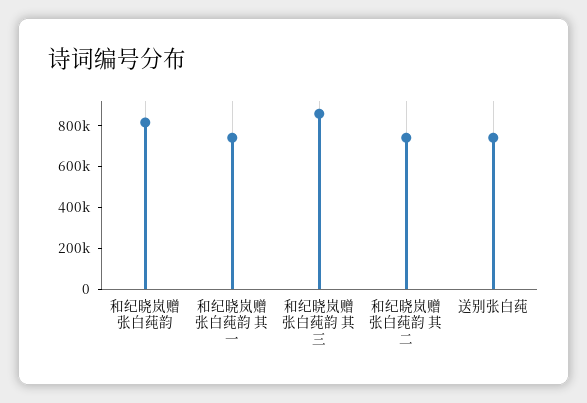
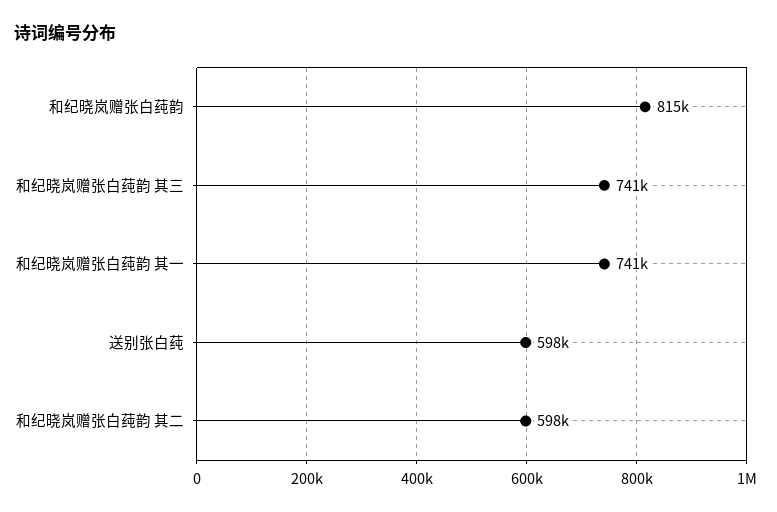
  {
    "和纪晓岚赠张白莼韵": 815000,
    "和纪晓岚赠张白莼韵 其一": 741000,
-   "和纪晓岚赠张白莼韵 其三": 850000,
+   "和纪晓岚赠张白莼韵 其三": 741000,
-   "和纪晓岚赠张白莼韵 其二": 750000,
+   "和纪晓岚赠张白莼韵 其二": 598000,
-   "送别张白莼": 750000
+   "送别张白莼": 598000
  }

